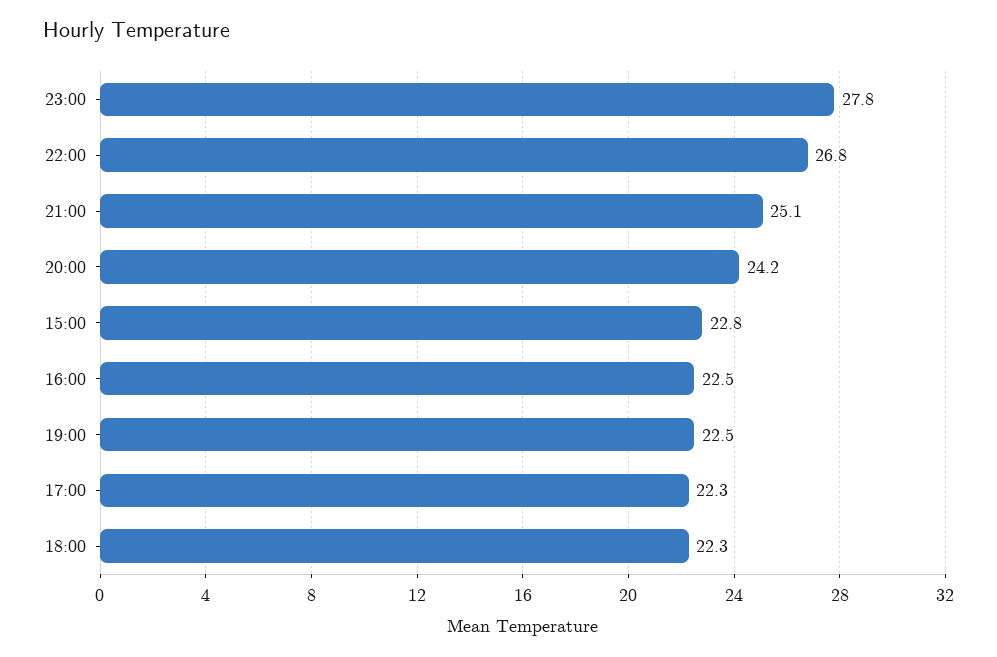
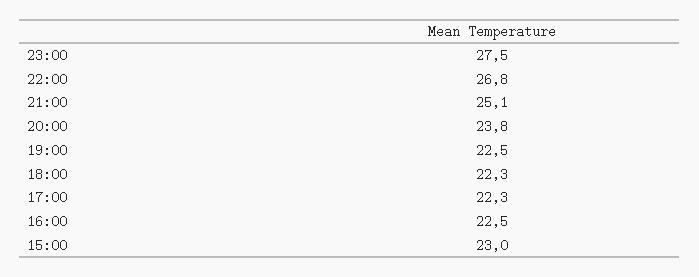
  {
-   "23:00": 27.8,
+   "23:00": 27.5,
    "22:00": 26.8,
    "21:00": 25.1,
-   "20:00": 24.2,
+   "20:00": 23.8,
-   "15:00": 22.8,
+   "15:00": 23,
    "16:00": 22.5,
    "19:00": 22.5,
    "17:00": 22.3,
    "18:00": 22.3
  }

